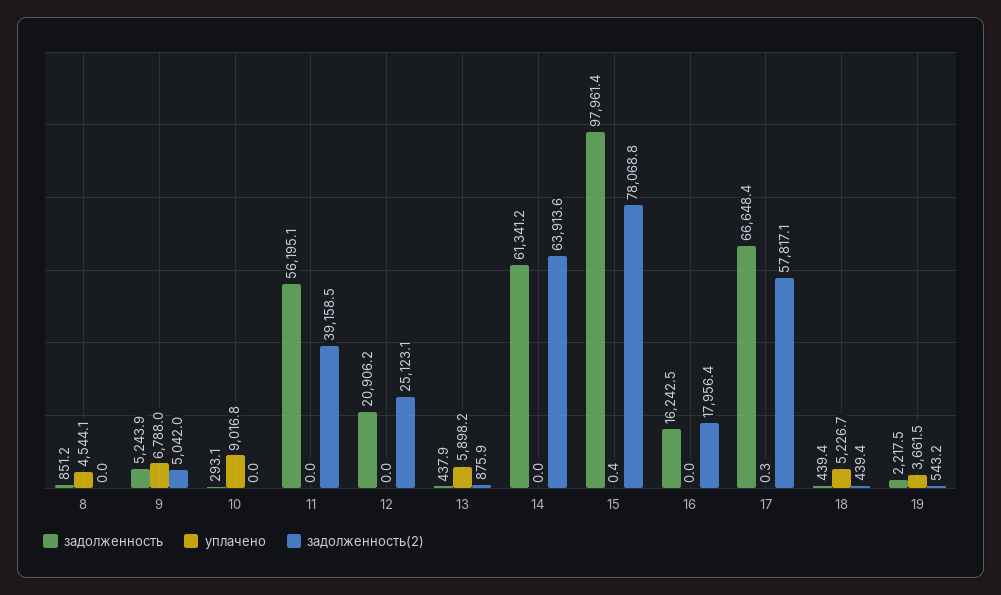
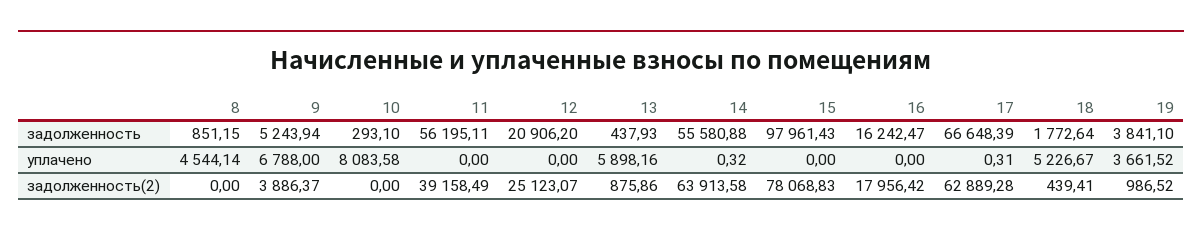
  {
    "задолженность": {
      "8": 851.15,
      "9": 5243.94,
      "10": 293.1,
      "11": 56195.11,
      "12": 20906.2,
      "13": 437.93,
-     "14": 61341.2,
+     "14": 55580.88,
      "15": 97961.43,
      "16": 16242.47,
      "17": 66648.39,
-     "18": 439.4,
+     "18": 1772.64,
-     "19": 2217.5
+     "19": 3841.1
    },
    "уплачено": {
      "8": 4544.14,
      "9": 6788,
-     "10": 9016.8,
+     "10": 8083.58,
      "11": 0,
      "12": 0,
      "13": 5898.16,
-     "14": 0,
+     "14": 0.32,
-     "15": 0.4,
+     "15": 0,
      "16": 0,
      "17": 0.31,
      "18": 5226.67,
      "19": 3661.52
    },
    "задолженность(2)": {
      "8": 0,
-     "9": 5042,
+     "9": 3886.37,
      "10": 0,
      "11": 39158.49,
      "12": 25123.07,
      "13": 875.86,
      "14": 63913.58,
      "15": 78068.83,
      "16": 17956.42,
-     "17": 57817.1,
+     "17": 62889.28,
      "18": 439.41,
-     "19": 543.2
+     "19": 986.52
    }
  }

